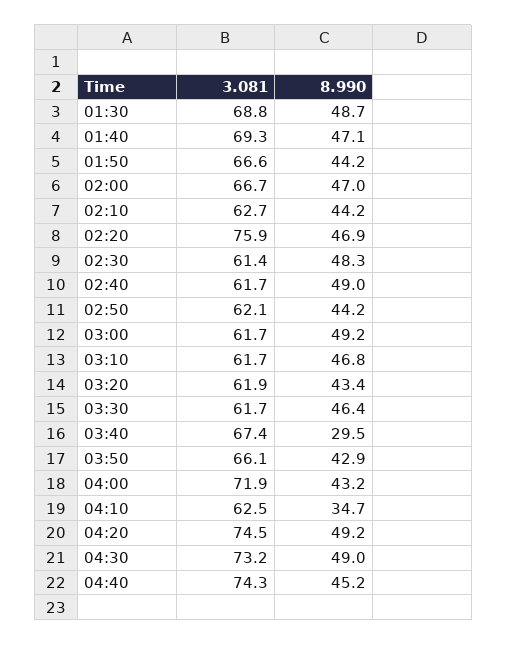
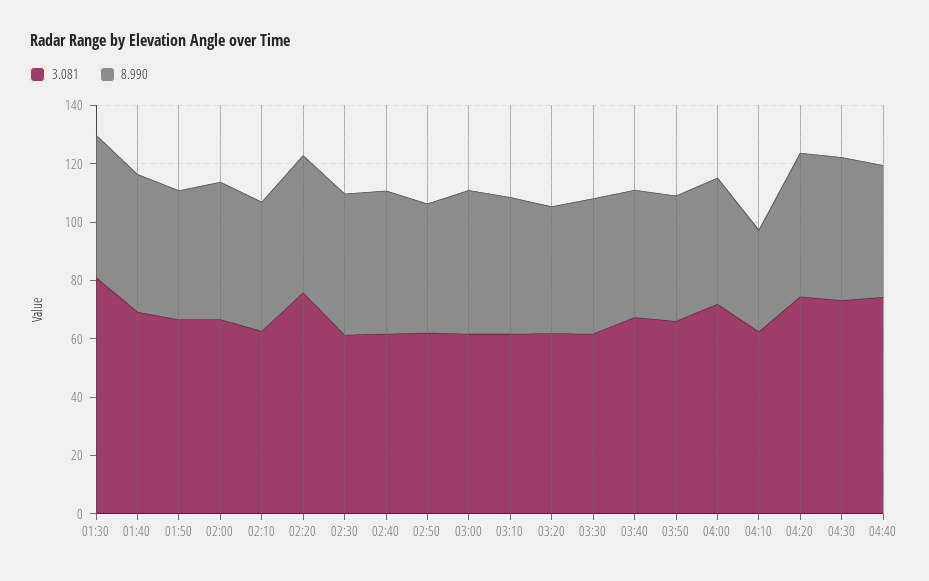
  {
    "3.081": {
-     "01:30": 68.8,
+     "01:30": 80,
      "01:40": 69.3,
      "01:50": 66.6,
      "02:00": 66.7,
      "02:10": 62.7,
      "02:20": 75.9,
      "02:30": 61.4,
      "02:40": 61.7,
      "02:50": 62.1,
      "03:00": 61.7,
      "03:10": 61.7,
      "03:20": 61.9,
      "03:30": 61.7,
      "03:40": 67.4,
      "03:50": 66.1,
      "04:00": 71.9,
      "04:10": 62.5,
      "04:20": 74.5,
      "04:30": 73.2,
      "04:40": 74.3
    },
    "8.990": {
      "01:30": 48.7,
      "01:40": 47.1,
      "01:50": 44.2,
      "02:00": 47,
      "02:10": 44.2,
      "02:20": 46.9,
      "02:30": 48.3,
      "02:40": 49,
      "02:50": 44.2,
      "03:00": 49.2,
      "03:10": 46.8,
      "03:20": 43.4,
      "03:30": 46.4,
-     "03:40": 29.5,
+     "03:40": 45,
      "03:50": 42.9,
      "04:00": 43.2,
      "04:10": 34.7,
      "04:20": 49.2,
      "04:30": 49,
      "04:40": 45.2
    }
  }

